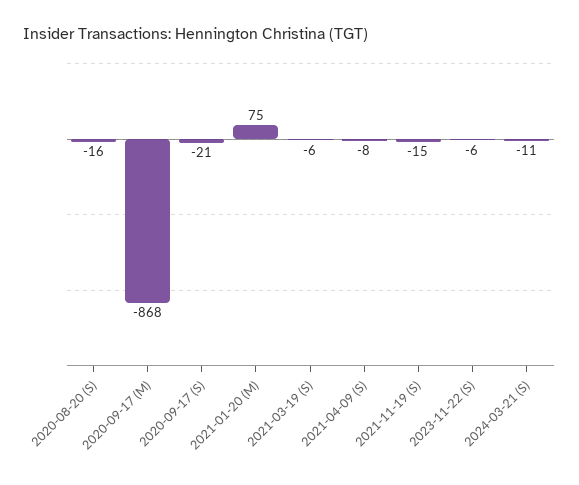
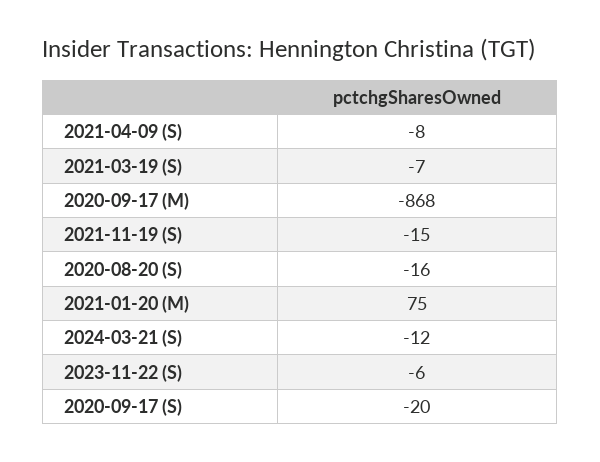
  {
    "2020-08-20 (S)": -16,
    "2020-09-17 (M)": -868,
-   "2020-09-17 (S)": -21,
+   "2020-09-17 (S)": -20,
    "2021-01-20 (M)": 75,
-   "2021-03-19 (S)": -6,
+   "2021-03-19 (S)": -7,
    "2021-04-09 (S)": -8,
    "2021-11-19 (S)": -15,
    "2023-11-22 (S)": -6,
-   "2024-03-21 (S)": -11
+   "2024-03-21 (S)": -12
  }

